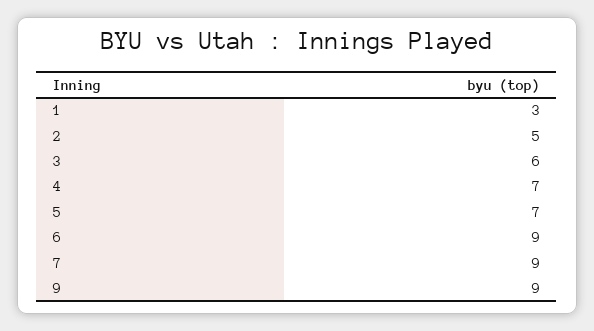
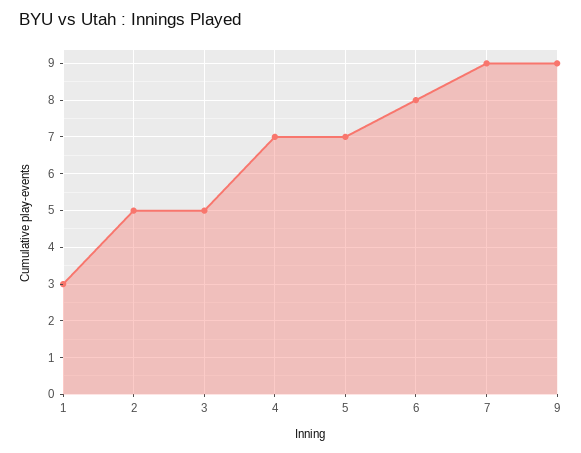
  {
    "1": 3,
    "2": 5,
-   "3": 6,
+   "3": 5,
    "4": 7,
    "5": 7,
-   "6": 9,
+   "6": 8,
    "7": 9,
    "9": 9
  }

